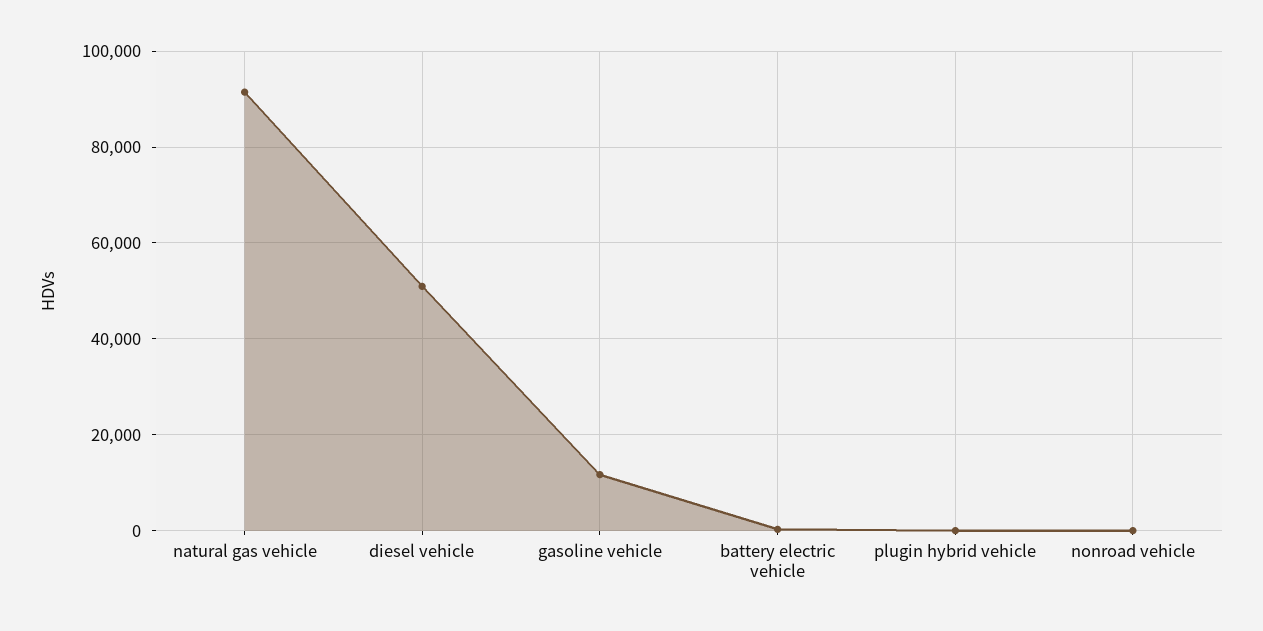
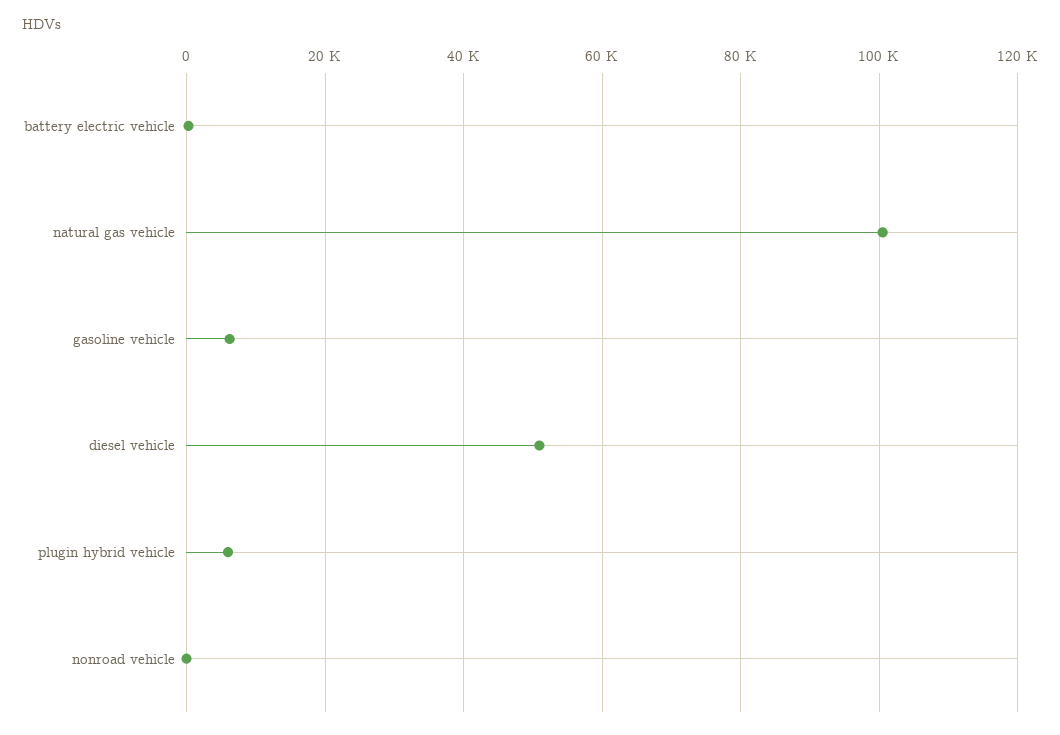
  {
-   "natural gas vehicle": 92000,
+   "natural gas vehicle": 100000,
    "diesel vehicle": 50000,
-   "gasoline vehicle": 12000,
+   "gasoline vehicle": 6000,
    "battery electric vehicle": 0,
-   "plugin hybrid vehicle": 0,
+   "plugin hybrid vehicle": 6000,
    "nonroad vehicle": 0
  }

